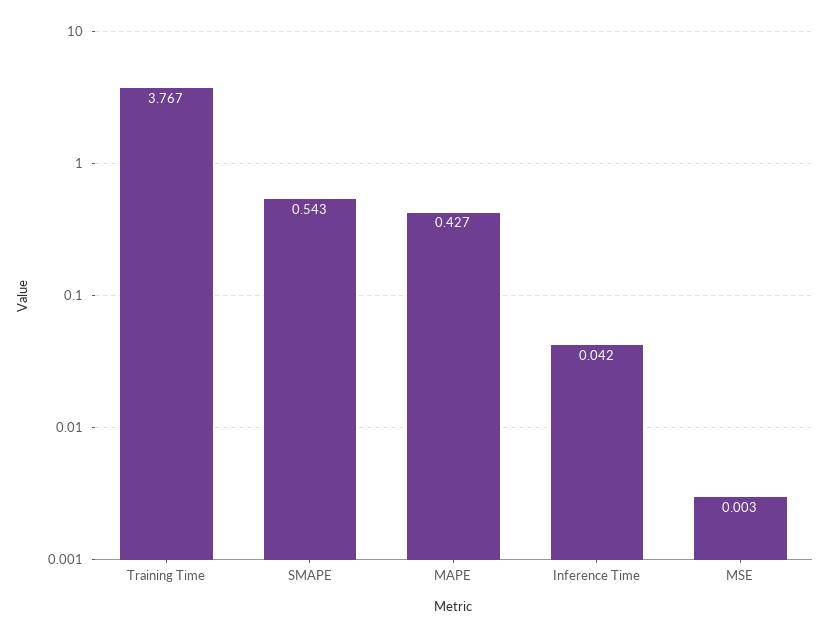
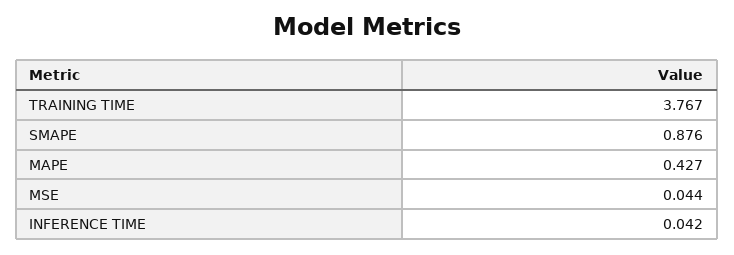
  {
    "Training Time": 3.767,
-   "SMAPE": 0.543,
+   "SMAPE": 0.876,
    "MAPE": 0.427,
    "Inference Time": 0.042,
-   "MSE": 0.003
+   "MSE": 0.044
  }

